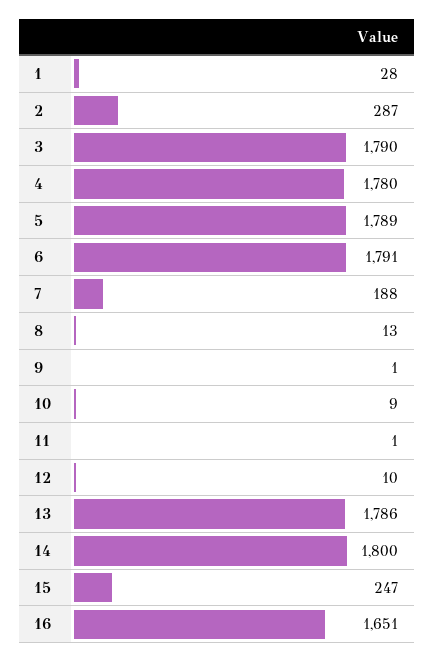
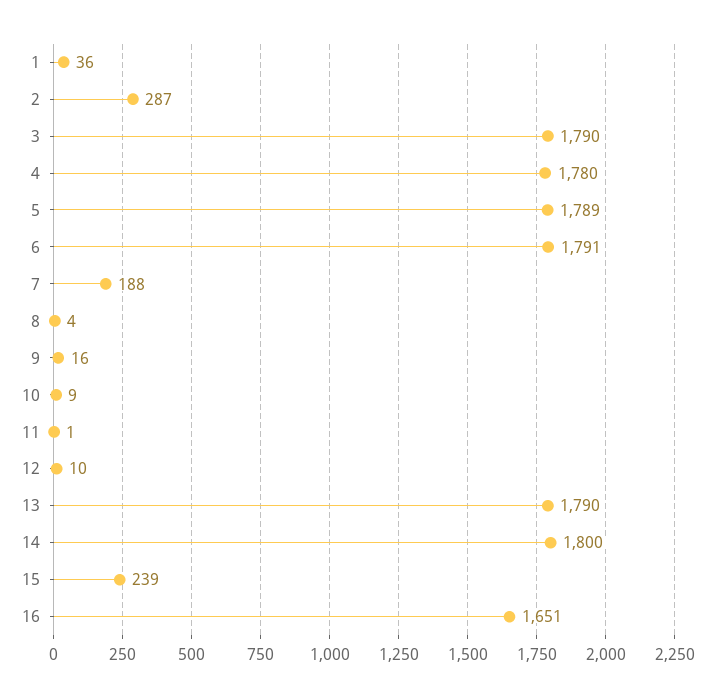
  {
-   "1": 28,
+   "1": 36,
    "2": 287,
    "3": 1790,
    "4": 1780,
    "5": 1789,
    "6": 1791,
    "7": 188,
-   "8": 13,
+   "8": 4,
-   "9": 1,
+   "9": 16,
    "10": 9,
    "11": 1,
    "12": 10,
-   "13": 1786,
+   "13": 1790,
    "14": 1800,
-   "15": 247,
+   "15": 239,
    "16": 1651
  }

